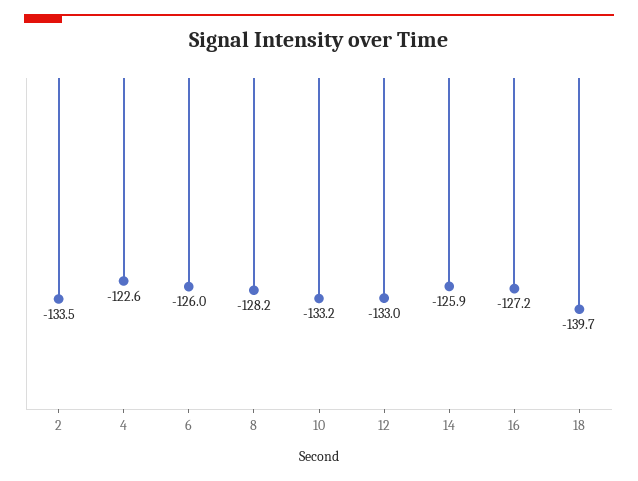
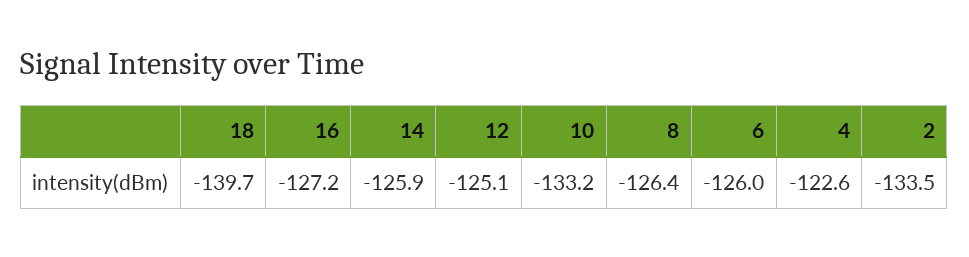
  {
    "2": -133.5,
    "4": -122.6,
    "6": -126,
-   "8": -128.2,
+   "8": -126.4,
    "10": -133.2,
-   "12": -133,
+   "12": -125.1,
    "14": -125.9,
    "16": -127.2,
    "18": -139.7
  }

